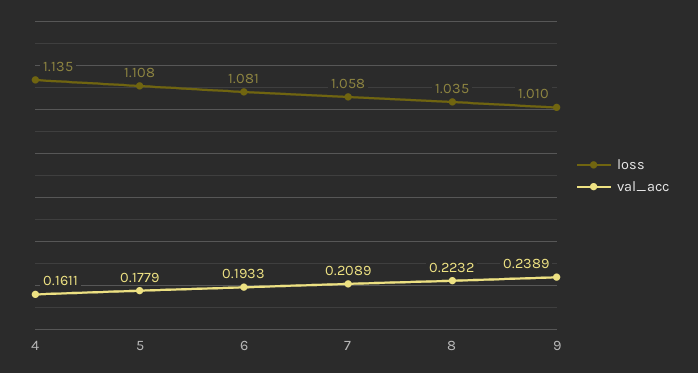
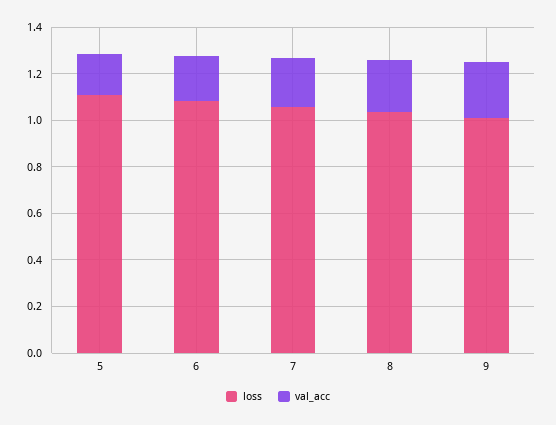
  {
    "loss": {
-     "4": 1.135,
      "5": 1.108,
      "6": 1.081,
      "7": 1.058,
      "8": 1.035,
      "9": 1.01
    },
    "val_acc": {
-     "4": 0.1611,
      "5": 0.1779,
      "6": 0.1933,
      "7": 0.2089,
      "8": 0.2232,
      "9": 0.2389
    }
  }

